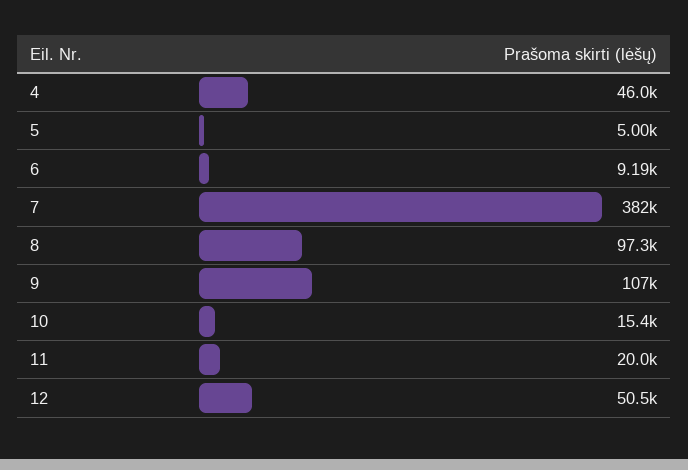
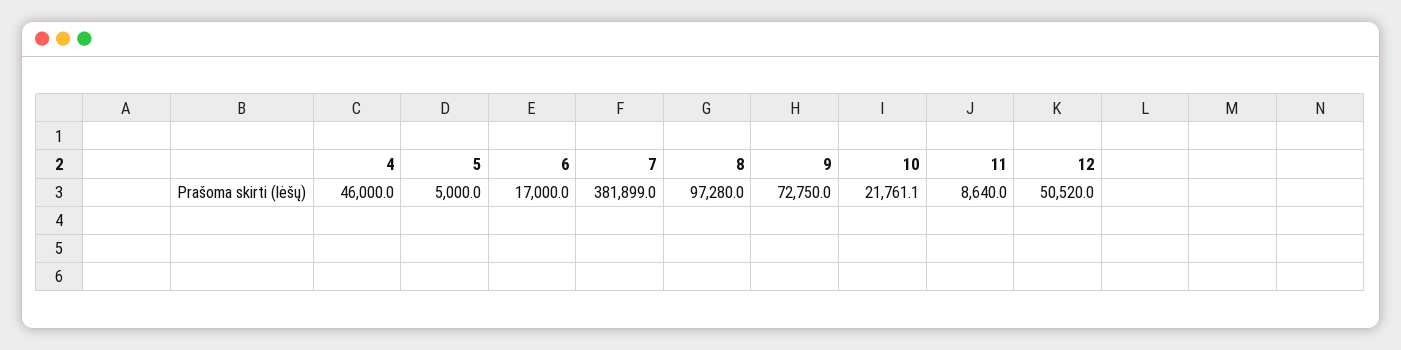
  {
    "4": 46000,
    "5": 5000,
-   "6": 9190,
+   "6": 17000,
    "7": 381899,
    "8": 97280,
-   "9": 107000,
+   "9": 72750,
-   "10": 15400,
+   "10": 21761.1,
-   "11": 20000,
+   "11": 8640,
    "12": 50520
  }

